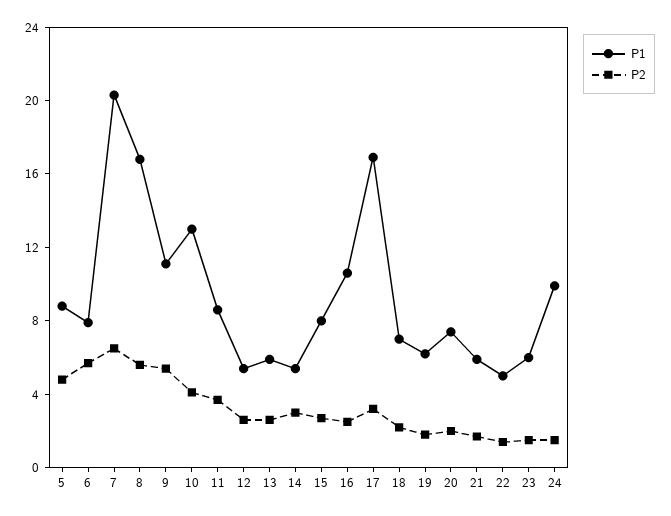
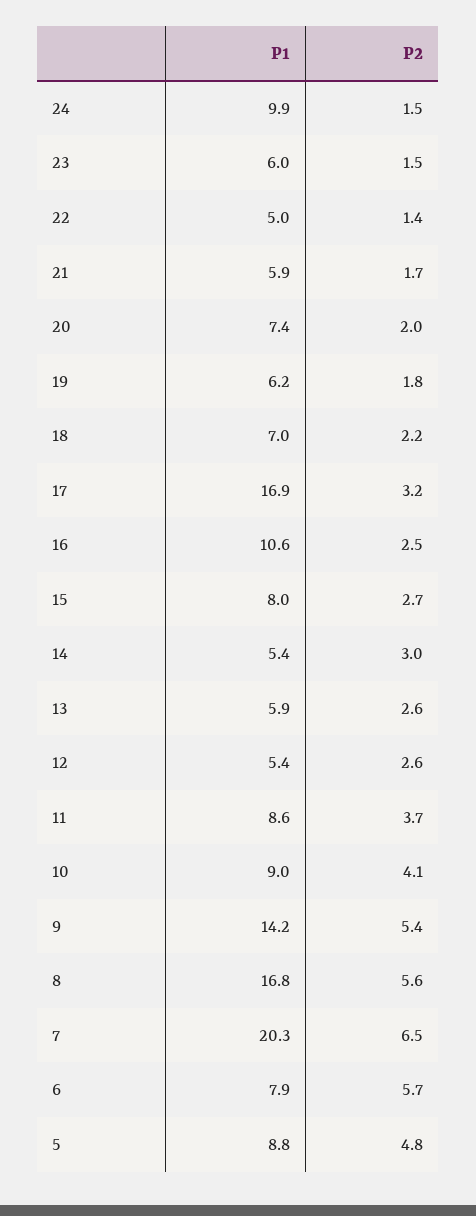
  {
    "P1": {
      "5": 8.8,
      "6": 7.9,
      "7": 20.3,
      "8": 16.8,
-     "9": 11,
+     "9": 14.2,
-     "10": 13,
+     "10": 9,
      "11": 8.6,
      "12": 5.4,
      "13": 5.9,
      "14": 5.4,
      "15": 8,
      "16": 10.6,
      "17": 16.9,
      "18": 7,
      "19": 6.2,
      "20": 7.4,
      "21": 5.9,
      "22": 5,
      "23": 6,
      "24": 9.9
    },
    "P2": {
      "5": 4.8,
      "6": 5.7,
      "7": 6.5,
      "8": 5.6,
      "9": 5.4,
      "10": 4.1,
      "11": 3.7,
      "12": 2.6,
      "13": 2.6,
      "14": 3,
      "15": 2.7,
      "16": 2.5,
      "17": 3.2,
      "18": 2.2,
      "19": 1.8,
      "20": 2,
      "21": 1.7,
      "22": 1.4,
      "23": 1.5,
      "24": 1.5
    }
  }

